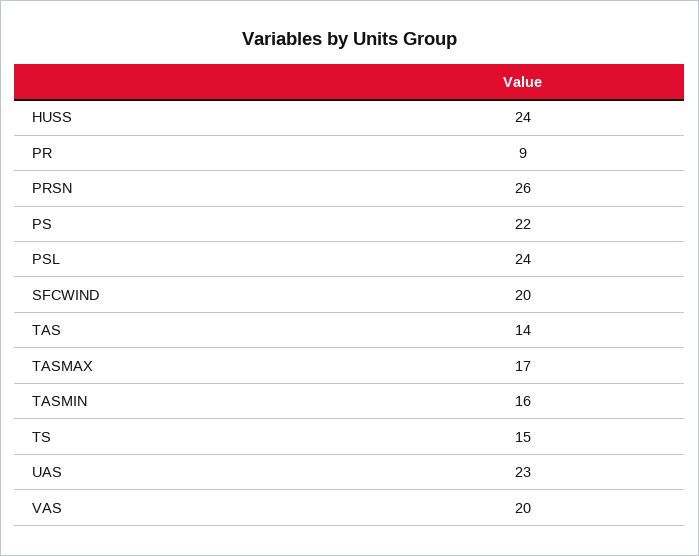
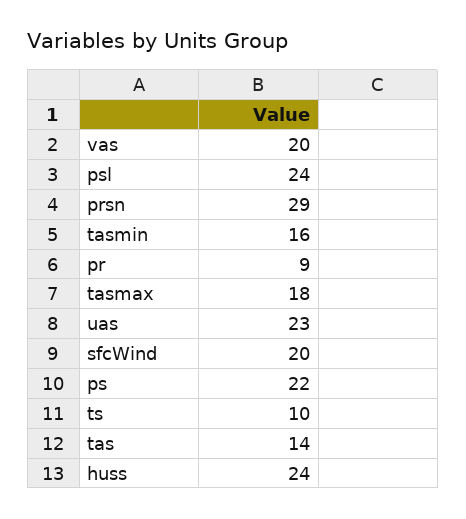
  {
    "HUSS": 24,
    "PR": 9,
-   "PRSN": 26,
+   "PRSN": 29,
    "PS": 22,
    "PSL": 24,
    "SFCWIND": 20,
    "TAS": 14,
-   "TASMAX": 17,
+   "TASMAX": 18,
    "TASMIN": 16,
-   "TS": 15,
+   "TS": 10,
    "UAS": 23,
    "VAS": 20
  }

